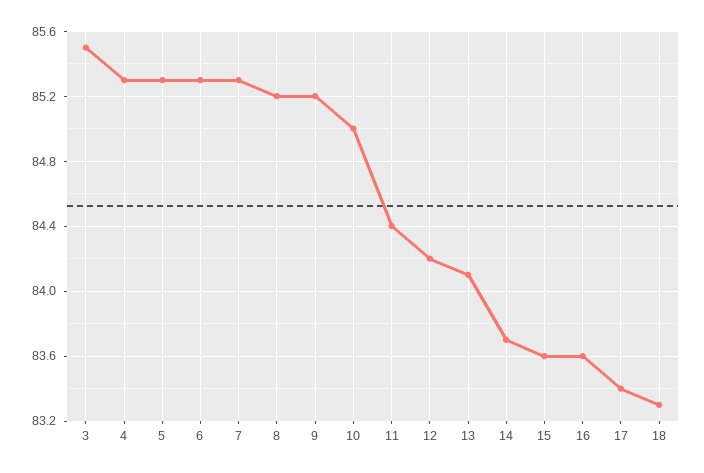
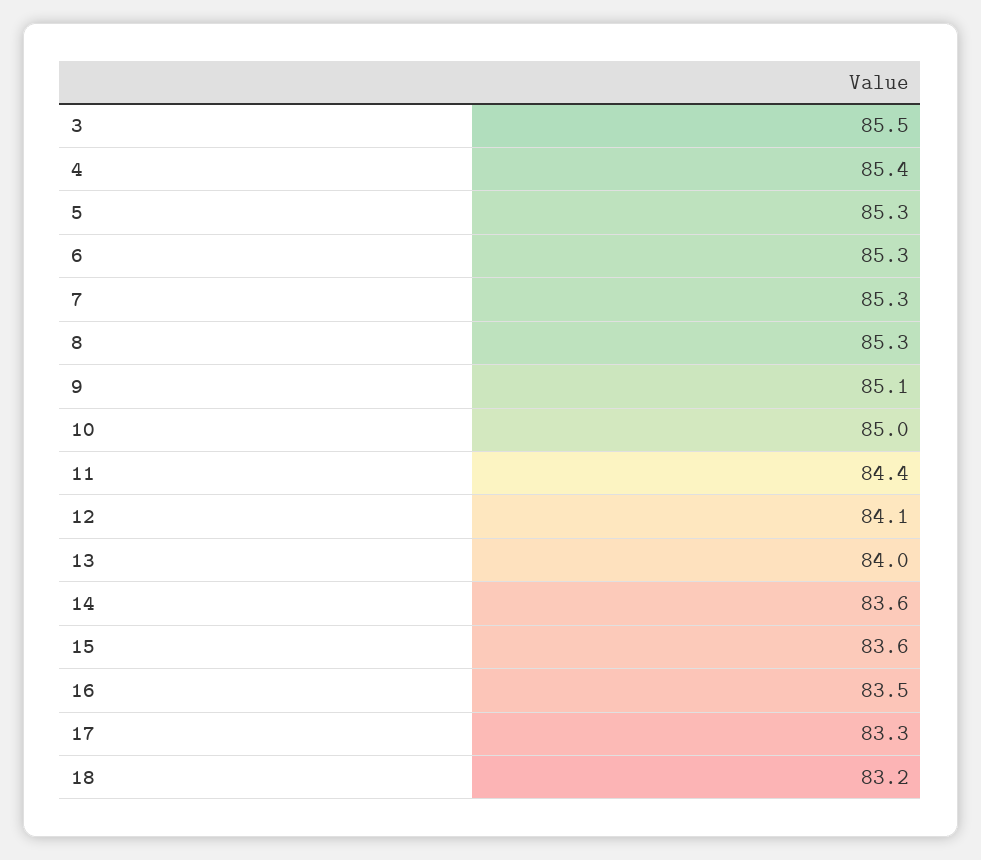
  {
    "3": 85.5,
-   "4": 85.3,
+   "4": 85.4,
    "5": 85.3,
    "6": 85.3,
    "7": 85.3,
-   "8": 85.2,
+   "8": 85.3,
-   "9": 85.2,
+   "9": 85.1,
    "10": 85,
    "11": 84.4,
-   "12": 84.2,
+   "12": 84.1,
-   "13": 84.1,
+   "13": 84,
-   "14": 83.7,
+   "14": 83.6,
    "15": 83.6,
-   "16": 83.6,
+   "16": 83.5,
-   "17": 83.4,
+   "17": 83.3,
-   "18": 83.3
+   "18": 83.2
  }

